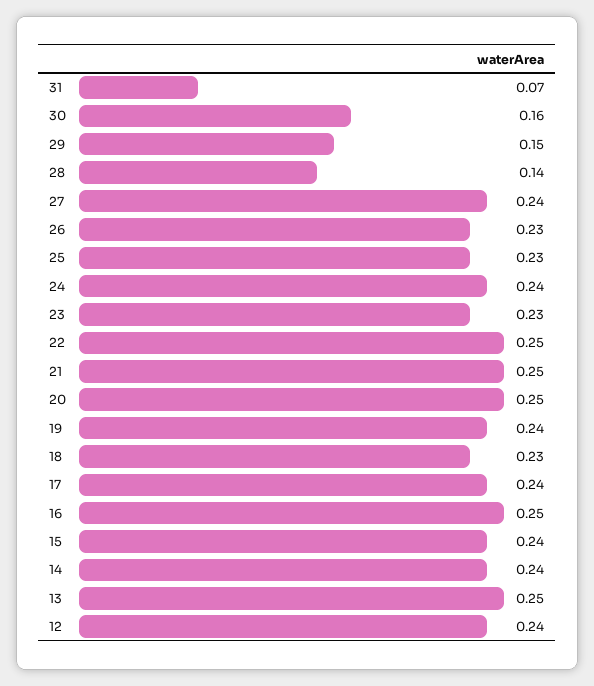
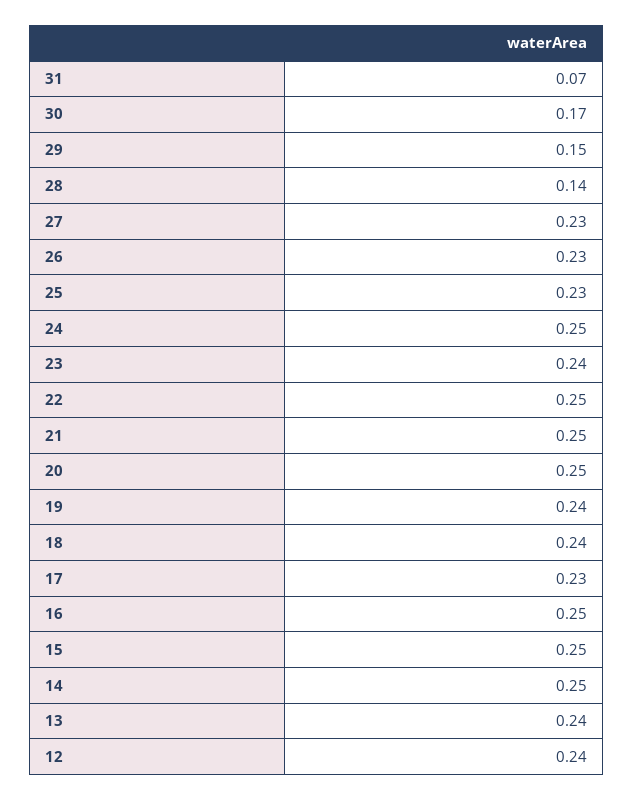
  {
    "31": 0.07,
-   "30": 0.16,
+   "30": 0.17,
    "29": 0.15,
    "28": 0.14,
-   "27": 0.24,
+   "27": 0.23,
    "26": 0.23,
    "25": 0.23,
-   "24": 0.24,
+   "24": 0.25,
-   "23": 0.23,
+   "23": 0.24,
    "22": 0.25,
    "21": 0.25,
    "20": 0.25,
    "19": 0.24,
-   "18": 0.23,
+   "18": 0.24,
-   "17": 0.24,
+   "17": 0.23,
    "16": 0.25,
-   "15": 0.24,
+   "15": 0.25,
-   "14": 0.24,
+   "14": 0.25,
-   "13": 0.25,
+   "13": 0.24,
    "12": 0.24
  }

